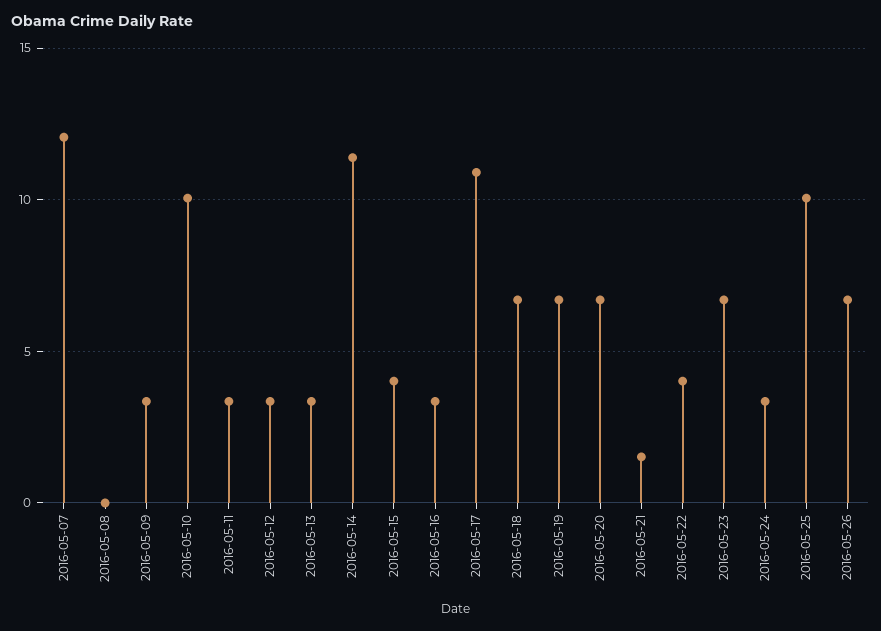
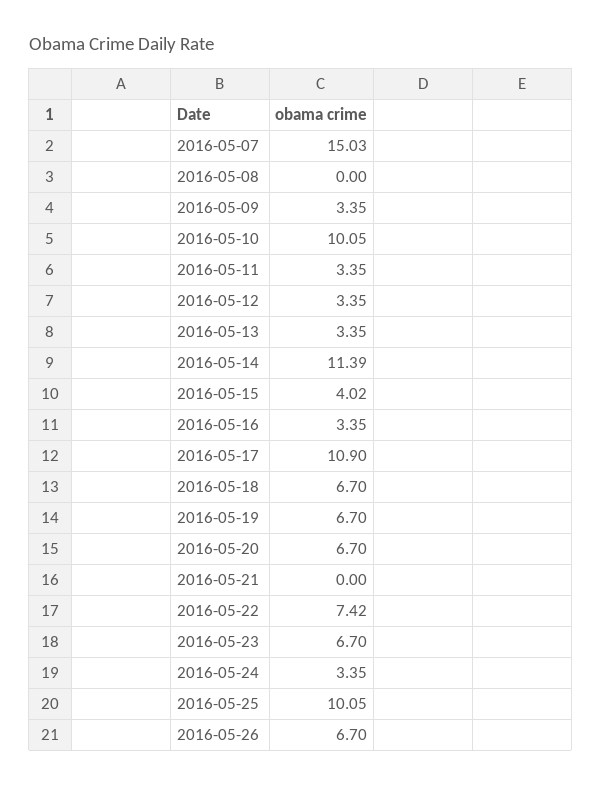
  {
-   "2016-05-07": 12,
+   "2016-05-07": 15.03,
    "2016-05-08": 0,
    "2016-05-09": 3.35,
    "2016-05-10": 10.05,
    "2016-05-11": 3.35,
    "2016-05-12": 3.35,
    "2016-05-13": 3.35,
    "2016-05-14": 11.39,
    "2016-05-15": 4.02,
    "2016-05-16": 3.35,
    "2016-05-17": 10.9,
    "2016-05-18": 6.7,
    "2016-05-19": 6.7,
    "2016-05-20": 6.7,
-   "2016-05-21": 1.5,
+   "2016-05-21": 0,
-   "2016-05-22": 4,
+   "2016-05-22": 7.42,
    "2016-05-23": 6.7,
    "2016-05-24": 3.35,
    "2016-05-25": 10.05,
    "2016-05-26": 6.7
  }

